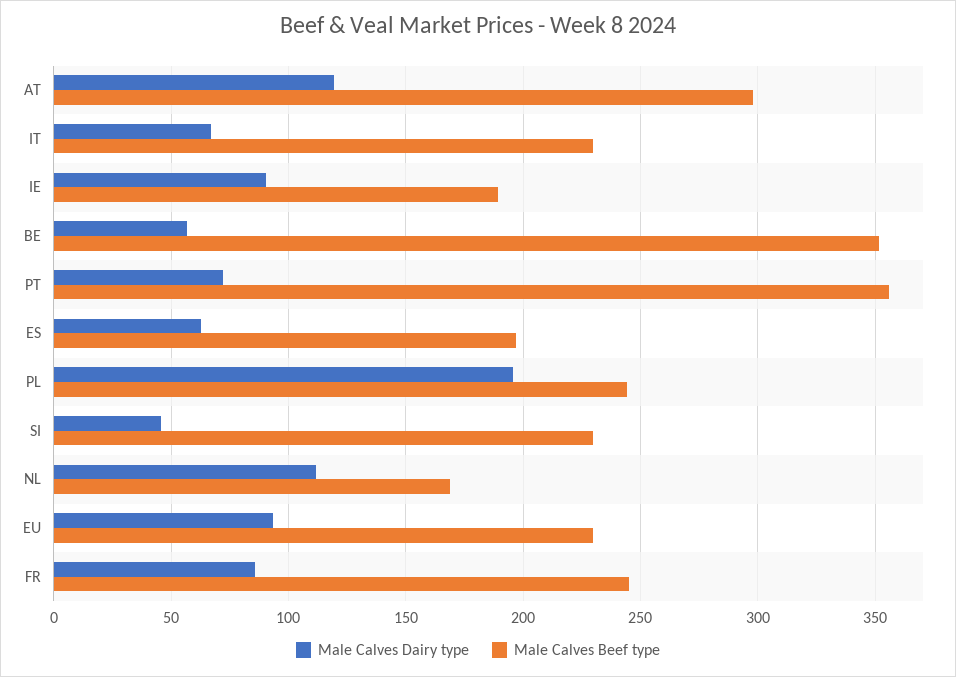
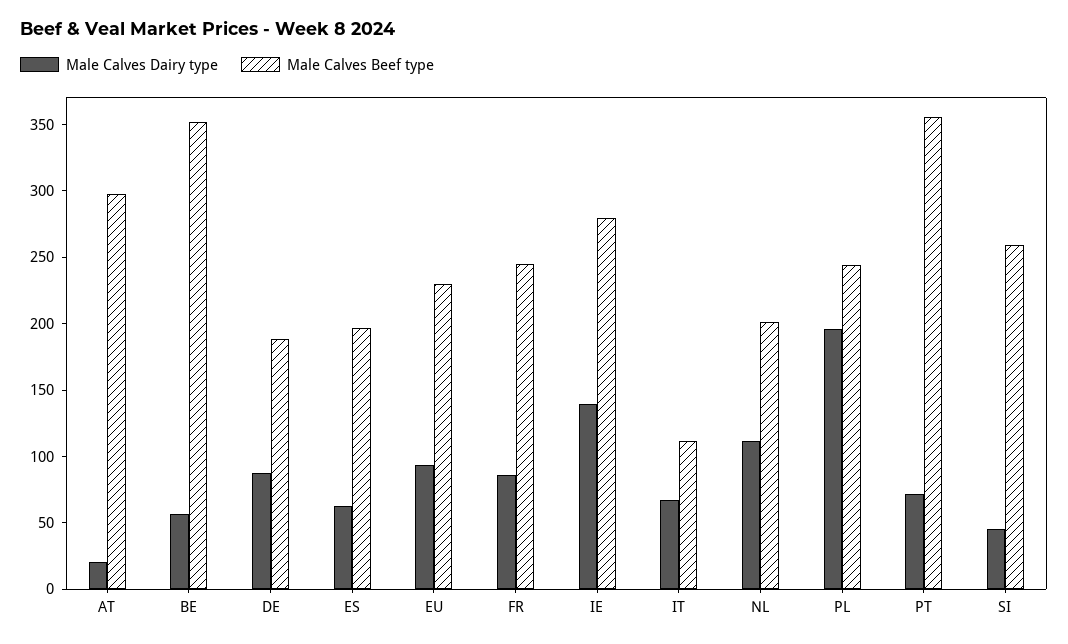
  {
    "Male Calves Dairy type": {
-     "AT": 120,
+     "AT": 20,
      "IT": 65,
-     "IE": 90,
+     "IE": 140,
      "BE": 55,
      "PT": 70,
      "ES": 65,
      "PL": 195,
      "SI": 45,
      "NL": 110,
      "EU": 95,
-     "FR": 85
+     "FR": 85,
+     "DE": 90
    },
    "Male Calves Beef type": {
      "AT": 300,
-     "IT": 230,
+     "IT": 110,
-     "IE": 190,
+     "IE": 280,
      "BE": 350,
      "PT": 355,
      "ES": 195,
      "PL": 245,
-     "SI": 230,
+     "SI": 260,
-     "NL": 170,
+     "NL": 200,
      "EU": 230,
-     "FR": 245
+     "FR": 245,
+     "DE": 190
    }
  }

